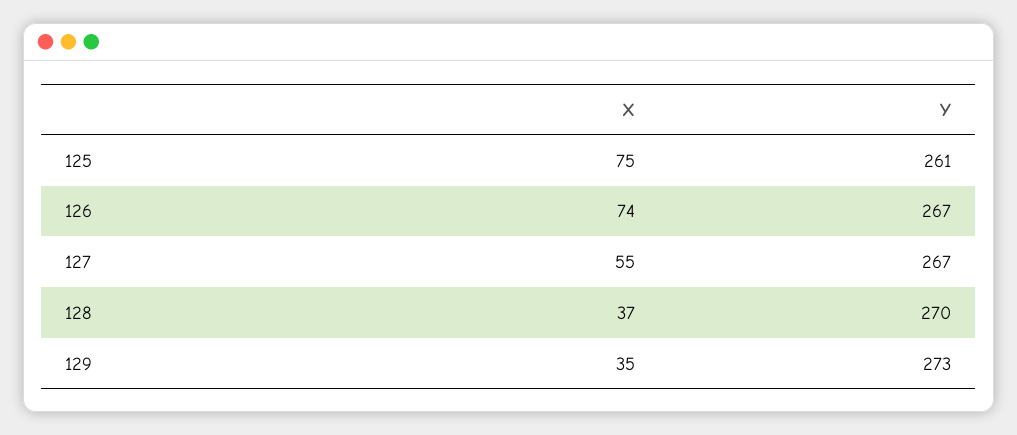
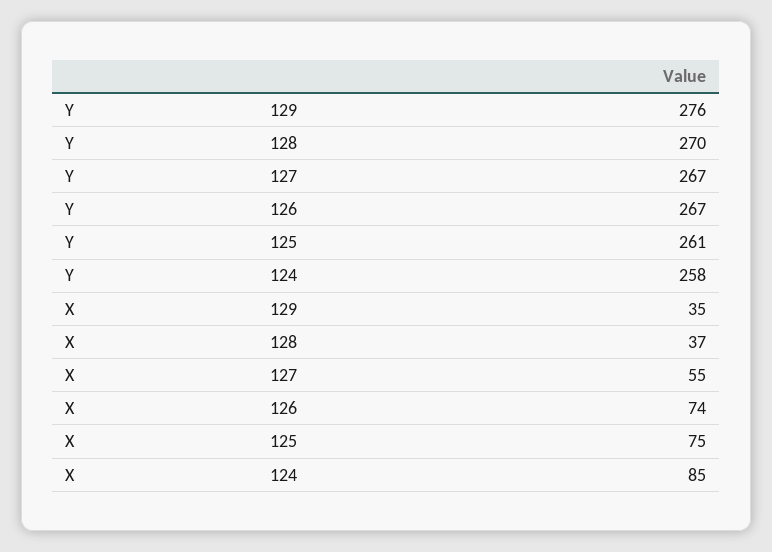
  {
    "X": {
      "125": 75,
      "126": 74,
      "127": 55,
      "128": 37,
-     "129": 35
+     "129": 35,
+     "124": 85
    },
    "Y": {
      "125": 261,
      "126": 267,
      "127": 267,
      "128": 270,
-     "129": 273
+     "129": 276,
+     "124": 258
    }
  }

